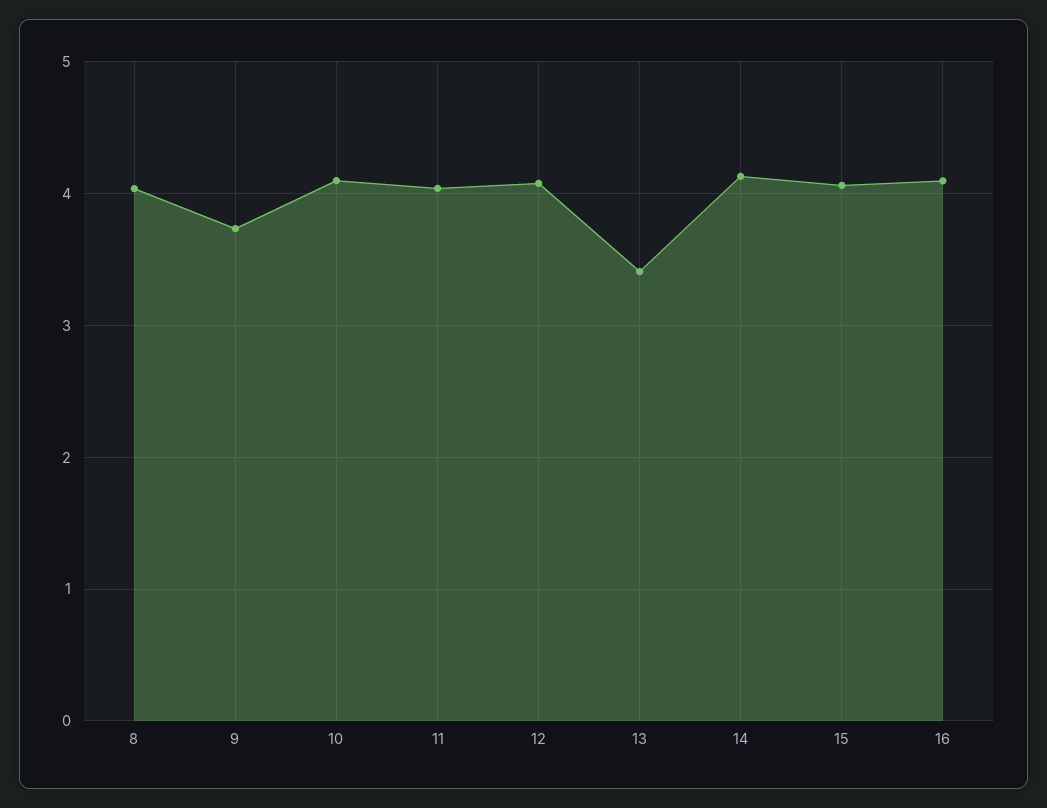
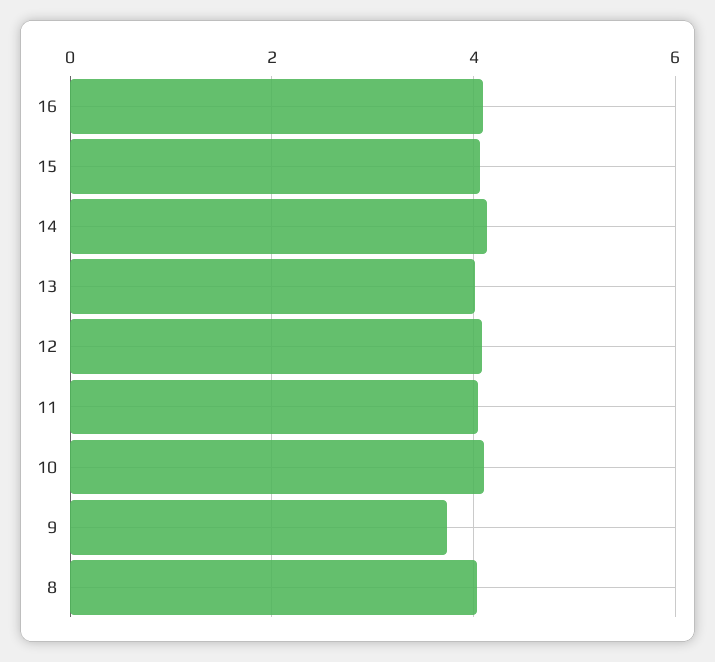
  {
    "8": 4,
    "9": 3.7,
    "10": 4.1,
    "11": 4,
    "12": 4.1,
-   "13": 3.4,
+   "13": 4,
    "14": 4.1,
    "15": 4.1,
    "16": 4.1
  }

